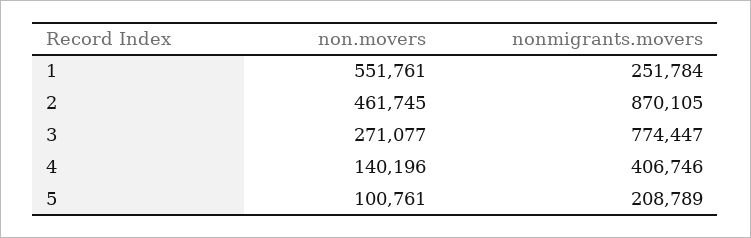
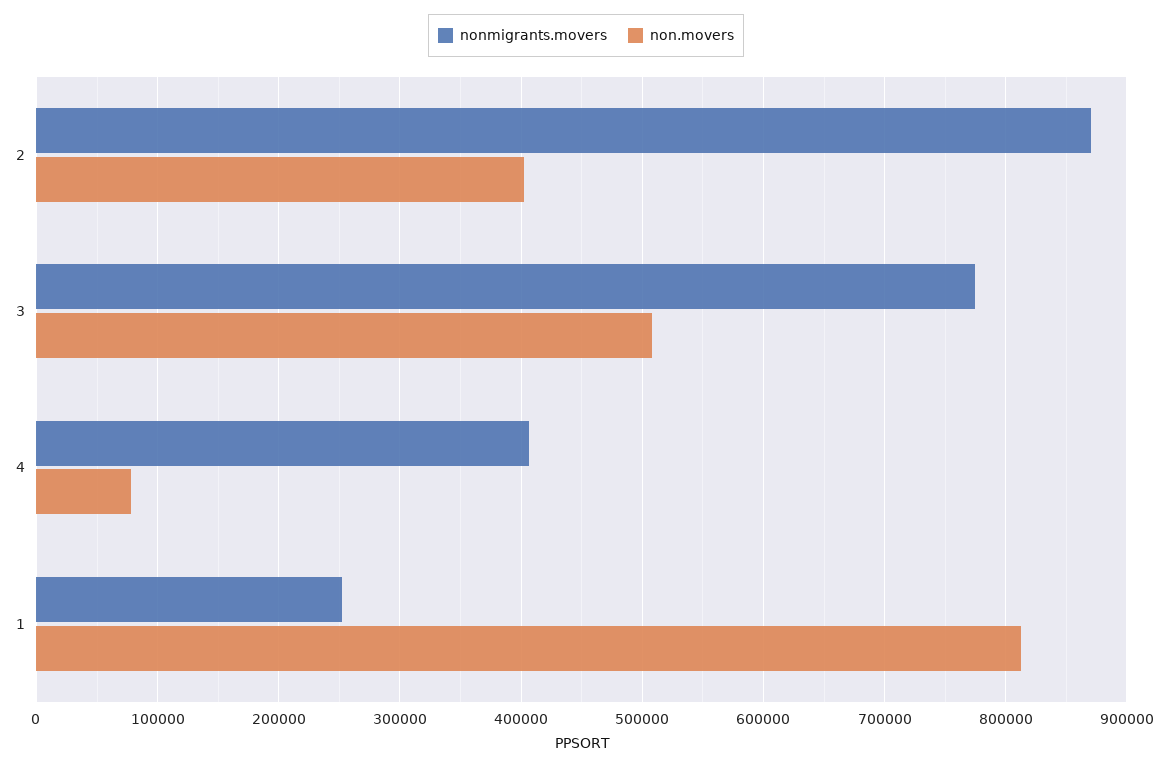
  {
    "non.movers": {
-     "1": 551761,
+     "1": 810000,
-     "2": 461745,
+     "2": 400000,
-     "3": 271077,
+     "3": 510000,
-     "4": 140196,
+     "4": 80000
-     "5": 100761
    },
    "nonmigrants.movers": {
      "1": 251784,
      "2": 870105,
      "3": 774447,
-     "4": 406746,
+     "4": 406746
-     "5": 208789
    }
  }

